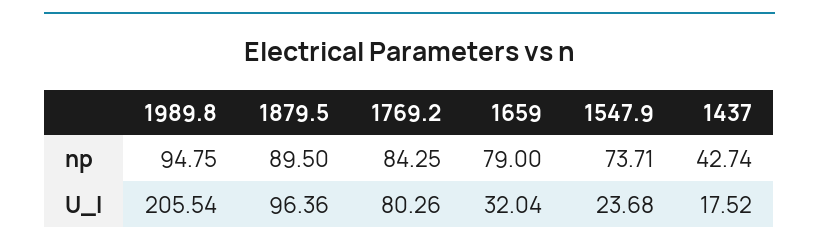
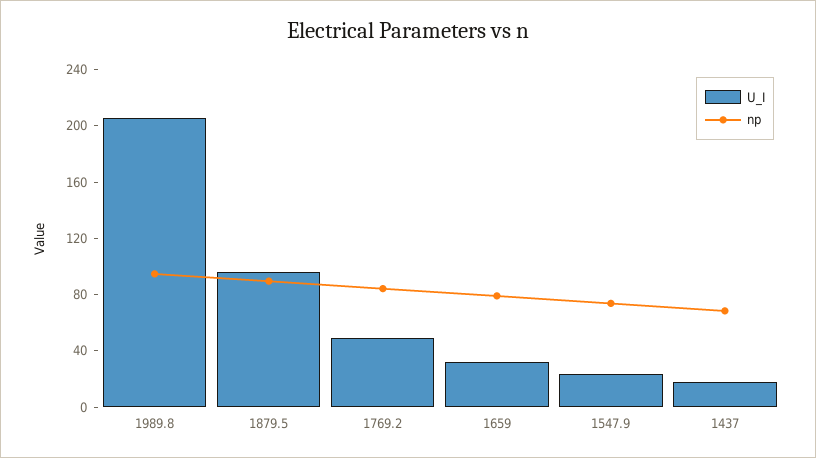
  {
    "np": {
      "1989.8": 94.75,
      "1879.5": 89.5,
      "1769.2": 84.25,
      "1659": 79,
      "1547.9": 73.71,
-     "1437": 42.74
+     "1437": 70
    },
    "U_I": {
      "1989.8": 205.54,
      "1879.5": 96.36,
-     "1769.2": 80.26,
+     "1769.2": 50,
      "1659": 32.04,
      "1547.9": 23.68,
      "1437": 17.52
    }
  }

